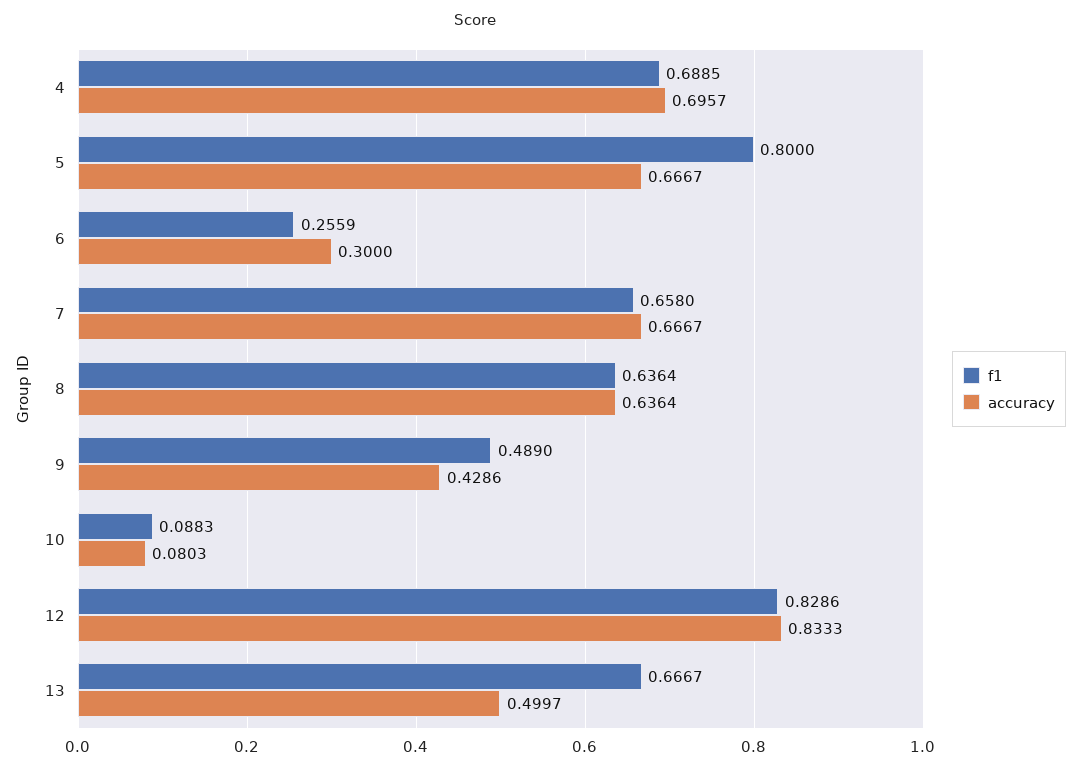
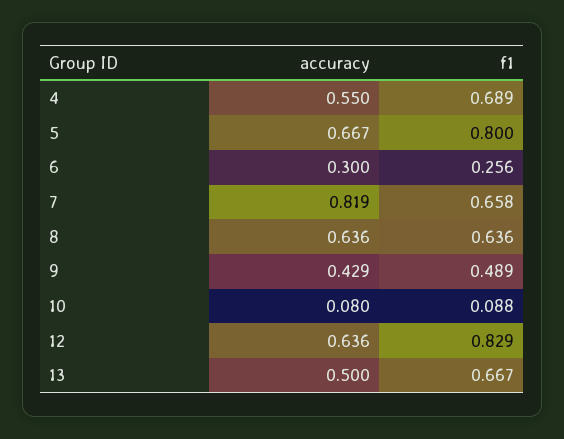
  {
    "f1": {
      "4": 0.6885,
      "5": 0.8,
      "6": 0.2559,
      "7": 0.658,
      "8": 0.6364,
      "9": 0.489,
      "10": 0.0883,
      "12": 0.8286,
      "13": 0.6667
    },
    "accuracy": {
-     "4": 0.6957,
+     "4": 0.55,
      "5": 0.6667,
      "6": 0.3,
-     "7": 0.6667,
+     "7": 0.819,
      "8": 0.6364,
      "9": 0.4286,
      "10": 0.0803,
-     "12": 0.8333,
+     "12": 0.636,
      "13": 0.4997
    }
  }

